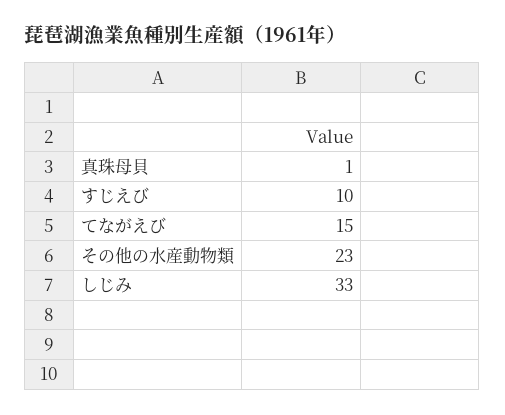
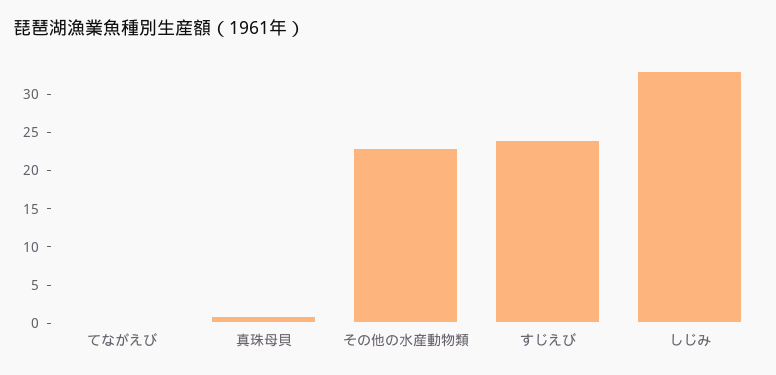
  {
    "真珠母貝": 1,
-   "すじえび": 10,
+   "すじえび": 25,
-   "てながえび": 15,
+   "てながえび": 0,
    "その他の水産動物類": 23,
    "しじみ": 33
  }

